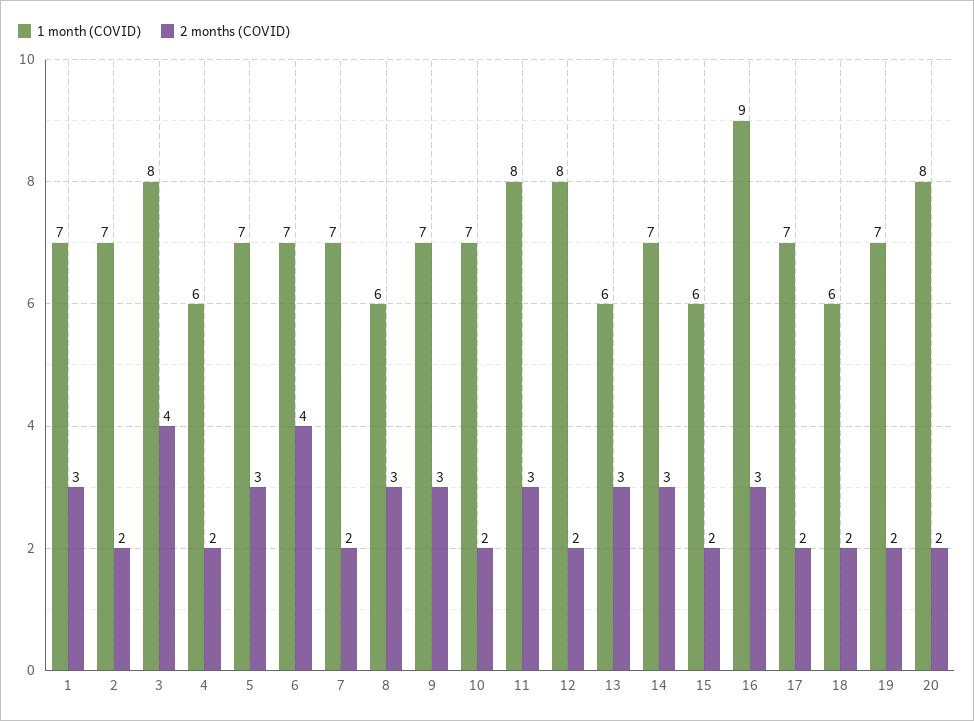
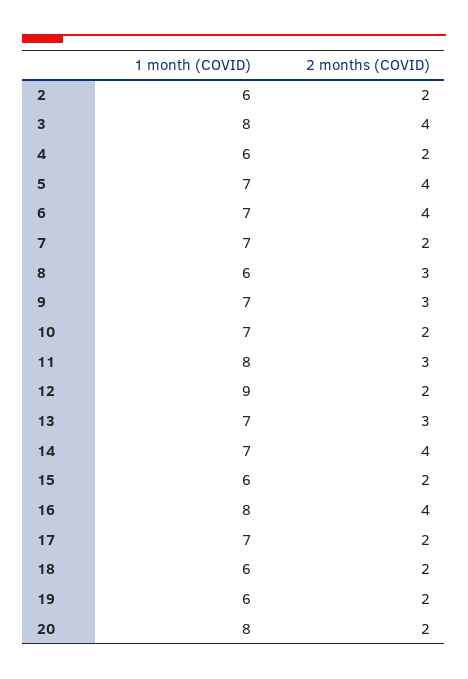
  {
    "1 month (COVID)": {
-     "1": 7,
-     "2": 7,
+     "2": 6,
      "3": 8,
      "4": 6,
      "5": 7,
      "6": 7,
      "7": 7,
      "8": 6,
      "9": 7,
      "10": 7,
      "11": 8,
-     "12": 8,
+     "12": 9,
-     "13": 6,
+     "13": 7,
      "14": 7,
      "15": 6,
-     "16": 9,
+     "16": 8,
      "17": 7,
      "18": 6,
-     "19": 7,
+     "19": 6,
      "20": 8
    },
    "2 months (COVID)": {
-     "1": 3,
      "2": 2,
      "3": 4,
      "4": 2,
-     "5": 3,
+     "5": 4,
      "6": 4,
      "7": 2,
      "8": 3,
      "9": 3,
      "10": 2,
      "11": 3,
      "12": 2,
      "13": 3,
-     "14": 3,
+     "14": 4,
      "15": 2,
-     "16": 3,
+     "16": 4,
      "17": 2,
      "18": 2,
      "19": 2,
      "20": 2
    }
  }

